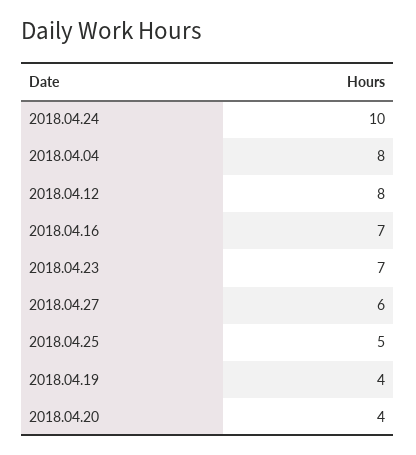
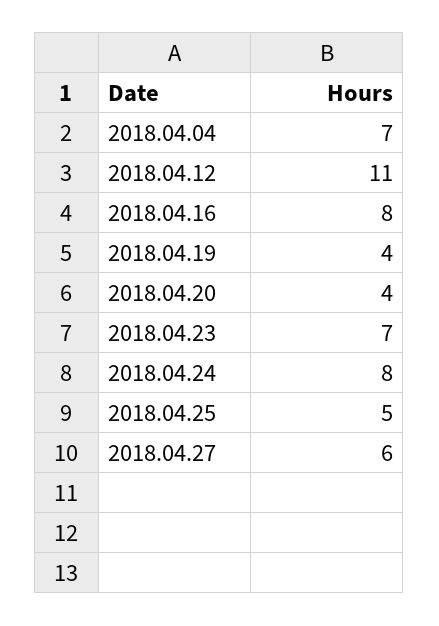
  {
-   "2018.04.24": 10,
+   "2018.04.24": 8,
-   "2018.04.04": 8,
+   "2018.04.04": 7,
-   "2018.04.12": 8,
+   "2018.04.12": 11,
-   "2018.04.16": 7,
+   "2018.04.16": 8,
    "2018.04.23": 7,
    "2018.04.27": 6,
    "2018.04.25": 5,
    "2018.04.19": 4,
    "2018.04.20": 4
  }

